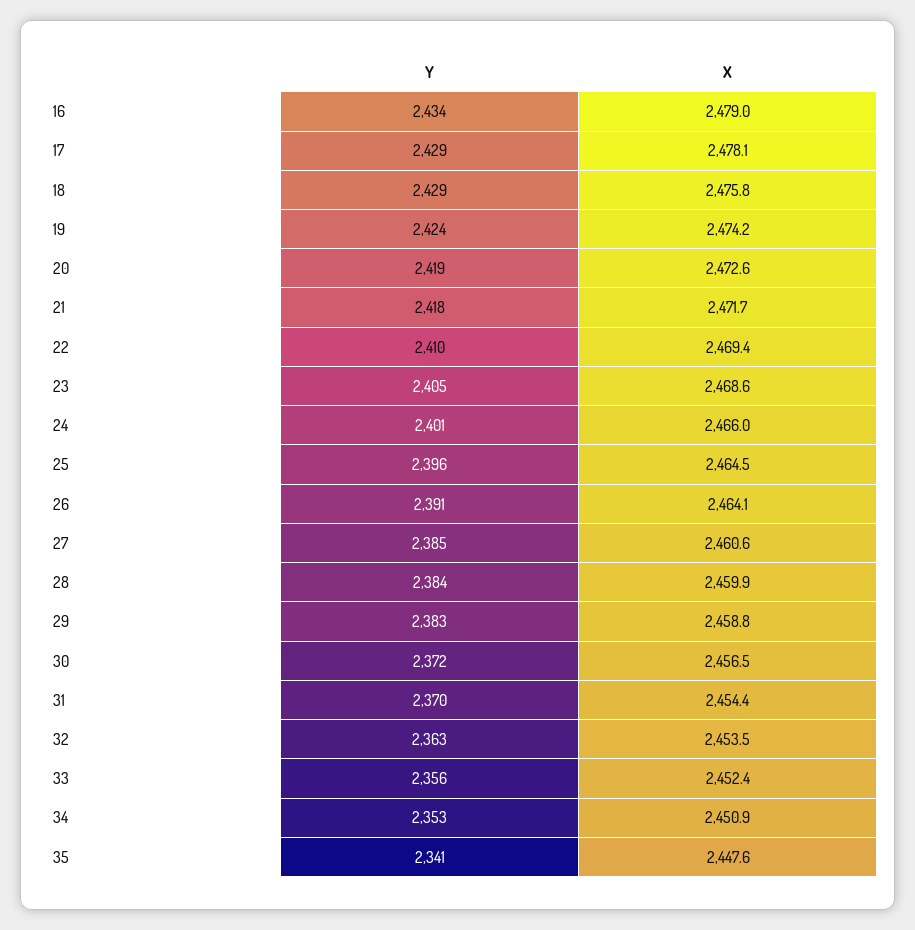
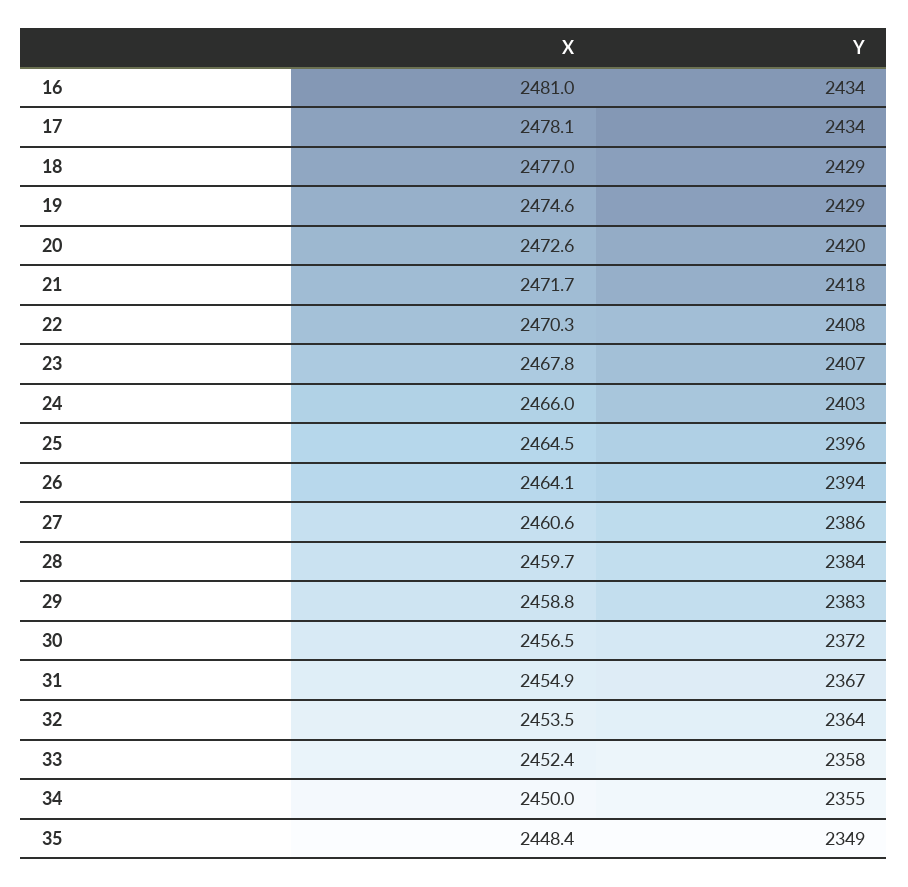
  {
    "Y": {
      "16": 2434,
-     "17": 2429,
+     "17": 2434,
      "18": 2429,
-     "19": 2424,
+     "19": 2429,
-     "20": 2419,
+     "20": 2420,
      "21": 2418,
-     "22": 2410,
+     "22": 2408,
-     "23": 2405,
+     "23": 2407,
-     "24": 2401,
+     "24": 2403,
      "25": 2396,
-     "26": 2391,
+     "26": 2394,
-     "27": 2385,
+     "27": 2386,
      "28": 2384,
      "29": 2383,
      "30": 2372,
-     "31": 2370,
+     "31": 2367,
-     "32": 2363,
+     "32": 2364,
-     "33": 2356,
+     "33": 2358,
-     "34": 2353,
+     "34": 2355,
-     "35": 2341
+     "35": 2349
    },
    "X": {
-     "16": 2479,
+     "16": 2481,
      "17": 2478.1,
-     "18": 2475.8,
+     "18": 2477,
-     "19": 2474.2,
+     "19": 2474.6,
      "20": 2472.6,
      "21": 2471.7,
-     "22": 2469.4,
+     "22": 2470.3,
-     "23": 2468.6,
+     "23": 2467.8,
      "24": 2466,
      "25": 2464.5,
      "26": 2464.1,
      "27": 2460.6,
-     "28": 2459.9,
+     "28": 2459.7,
      "29": 2458.8,
      "30": 2456.5,
-     "31": 2454.4,
+     "31": 2454.9,
      "32": 2453.5,
      "33": 2452.4,
-     "34": 2450.9,
+     "34": 2450,
-     "35": 2447.6
+     "35": 2448.4
    }
  }

